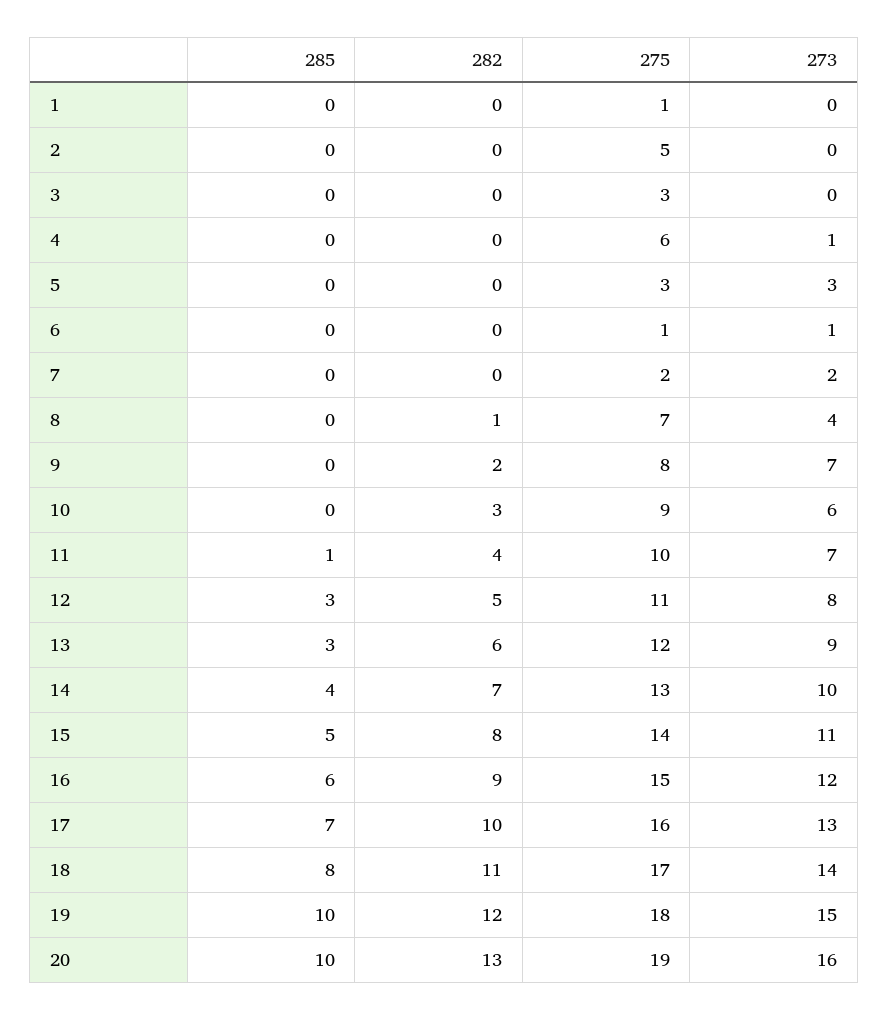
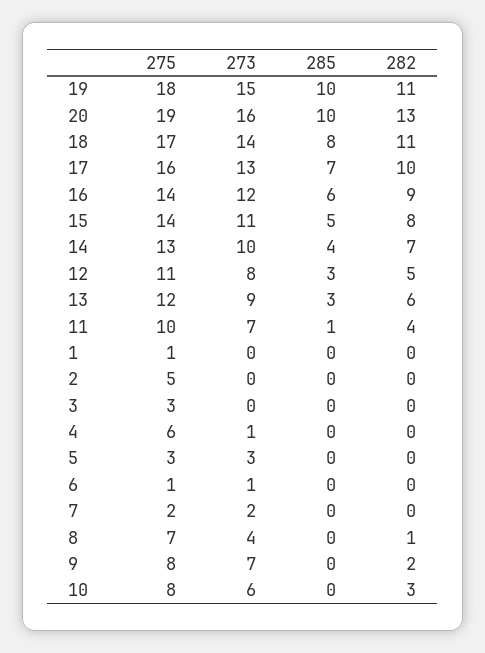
  {
    "285": {
      "1": 0,
      "2": 0,
      "3": 0,
      "4": 0,
      "5": 0,
      "6": 0,
      "7": 0,
      "8": 0,
      "9": 0,
      "10": 0,
      "11": 1,
      "12": 3,
      "13": 3,
      "14": 4,
      "15": 5,
      "16": 6,
      "17": 7,
      "18": 8,
      "19": 10,
      "20": 10
    },
    "282": {
      "1": 0,
      "2": 0,
      "3": 0,
      "4": 0,
      "5": 0,
      "6": 0,
      "7": 0,
      "8": 1,
      "9": 2,
      "10": 3,
      "11": 4,
      "12": 5,
      "13": 6,
      "14": 7,
      "15": 8,
      "16": 9,
      "17": 10,
      "18": 11,
-     "19": 12,
+     "19": 11,
      "20": 13
    },
    "275": {
      "1": 1,
      "2": 5,
      "3": 3,
      "4": 6,
      "5": 3,
      "6": 1,
      "7": 2,
      "8": 7,
      "9": 8,
-     "10": 9,
+     "10": 8,
      "11": 10,
      "12": 11,
      "13": 12,
      "14": 13,
      "15": 14,
-     "16": 15,
+     "16": 14,
      "17": 16,
      "18": 17,
      "19": 18,
      "20": 19
    },
    "273": {
      "1": 0,
      "2": 0,
      "3": 0,
      "4": 1,
      "5": 3,
      "6": 1,
      "7": 2,
      "8": 4,
      "9": 7,
      "10": 6,
      "11": 7,
      "12": 8,
      "13": 9,
      "14": 10,
      "15": 11,
      "16": 12,
      "17": 13,
      "18": 14,
      "19": 15,
      "20": 16
    }
  }

